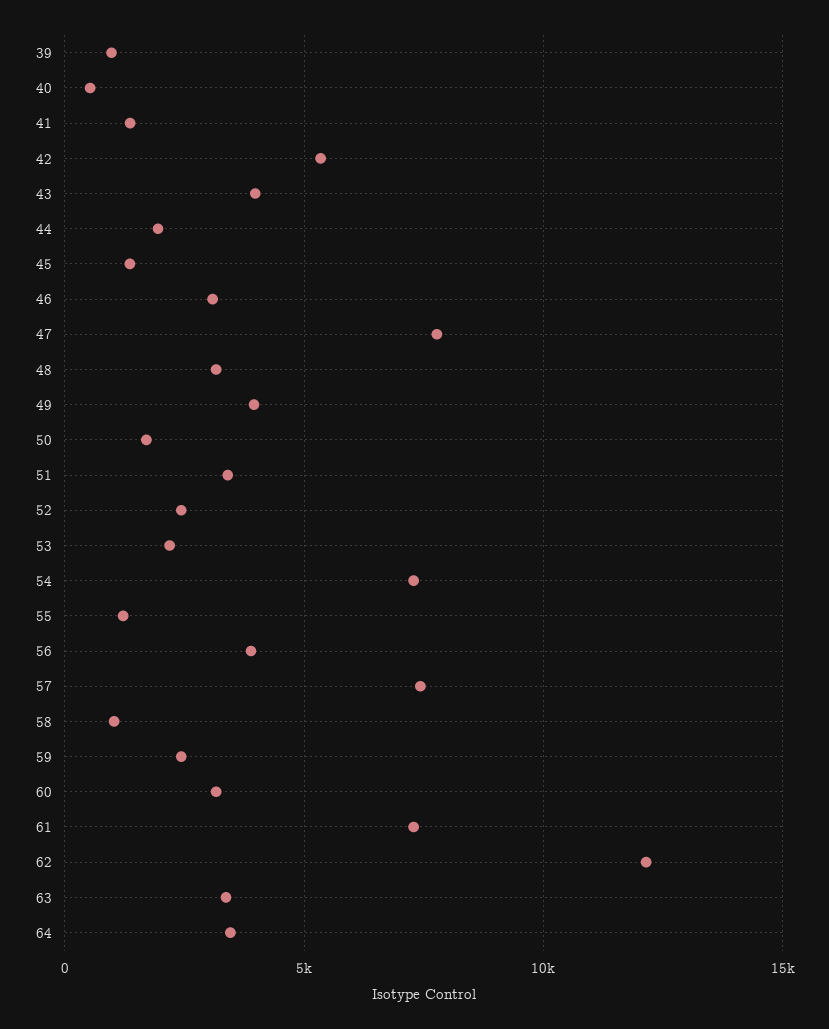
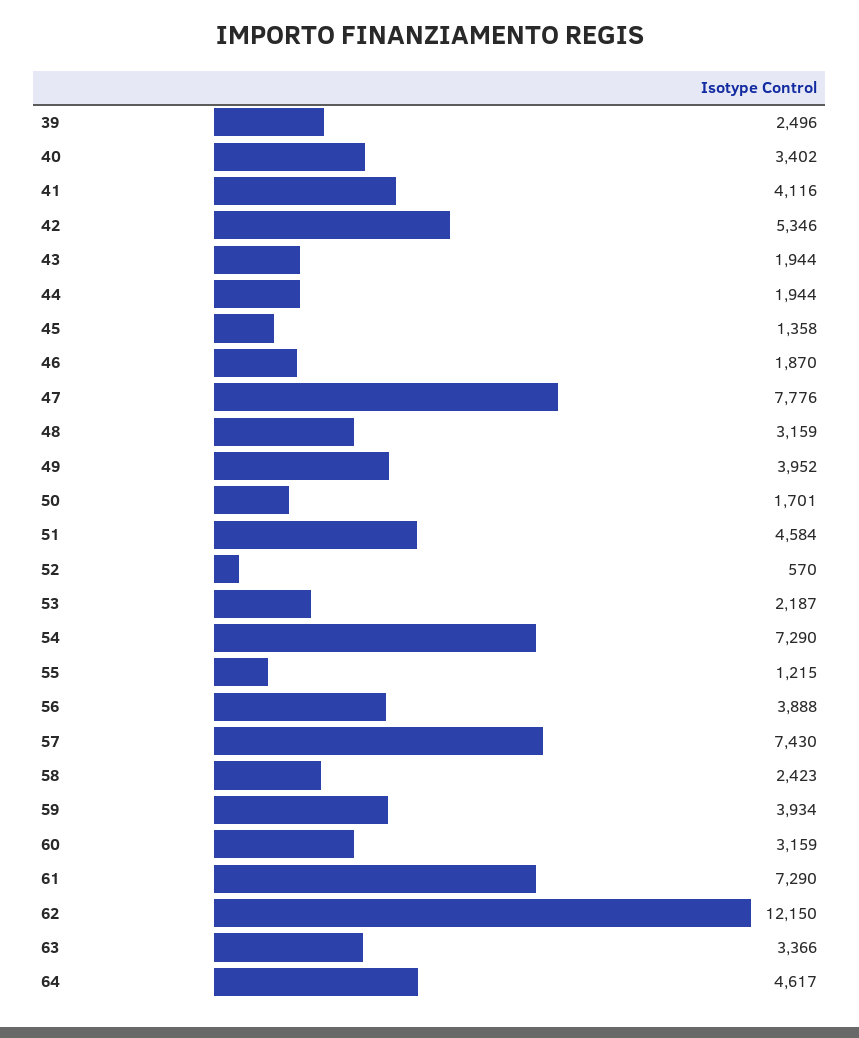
  {
-   "39": 1000,
+   "39": 2496,
-   "40": 500,
+   "40": 3402,
-   "41": 1500,
+   "41": 4116,
    "42": 5346,
-   "43": 4000,
+   "43": 1944,
    "44": 1944,
    "45": 1358,
-   "46": 3000,
+   "46": 1870,
    "47": 7776,
    "48": 3159,
    "49": 3952,
    "50": 1701,
-   "51": 3500,
+   "51": 4584,
-   "52": 2500,
+   "52": 570,
    "53": 2187,
    "54": 7290,
    "55": 1215,
    "56": 3888,
    "57": 7430,
-   "58": 1000,
+   "58": 2423,
-   "59": 2500,
+   "59": 3934,
    "60": 3159,
    "61": 7290,
    "62": 12150,
    "63": 3366,
-   "64": 3500
+   "64": 4617
  }

